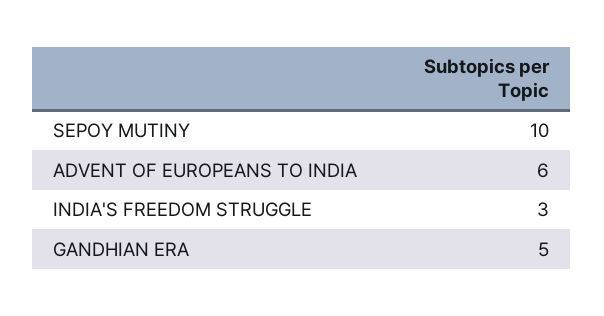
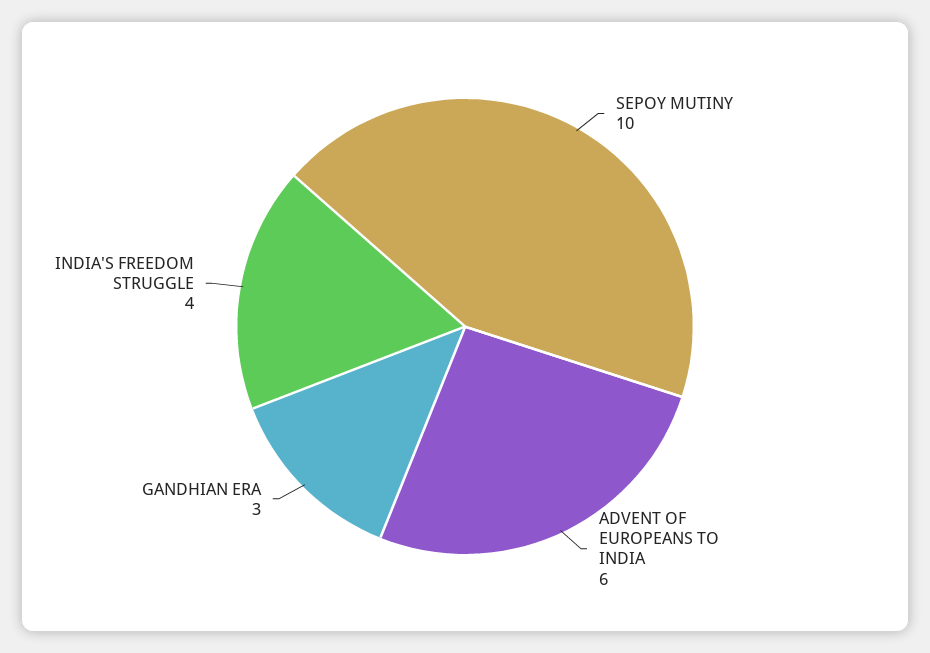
  {
    "SEPOY MUTINY": 10,
    "ADVENT OF EUROPEANS TO INDIA": 6,
-   "INDIA'S FREEDOM STRUGGLE": 3,
+   "INDIA'S FREEDOM STRUGGLE": 4,
-   "GANDHIAN ERA": 5
+   "GANDHIAN ERA": 3
  }

